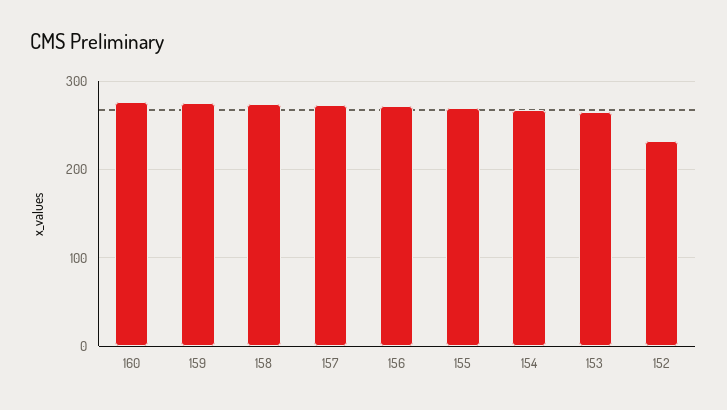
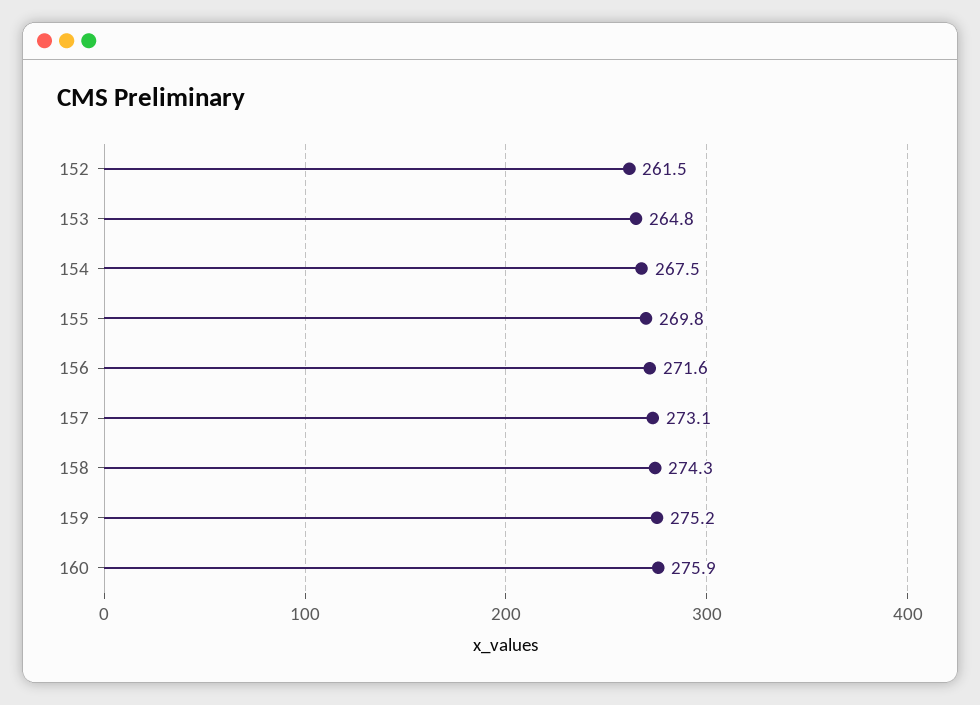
  {
    "160": 275.9,
    "159": 275.2,
    "158": 274.3,
    "157": 273.1,
    "156": 271.6,
    "155": 269.8,
    "154": 267.5,
    "153": 264.8,
-   "152": 230
+   "152": 261.5
  }

